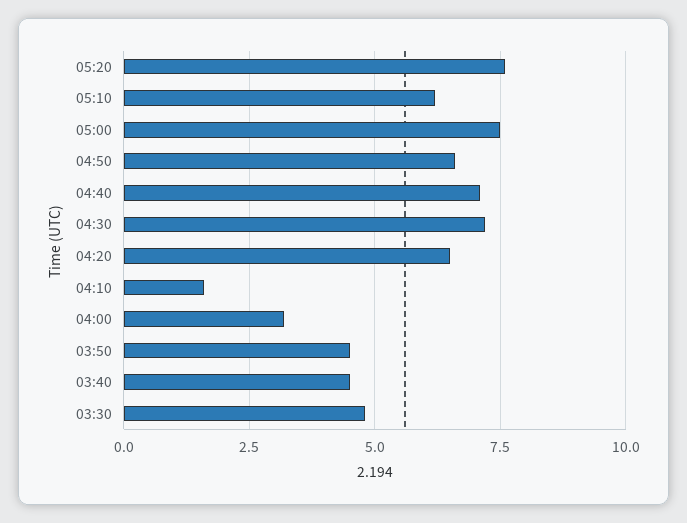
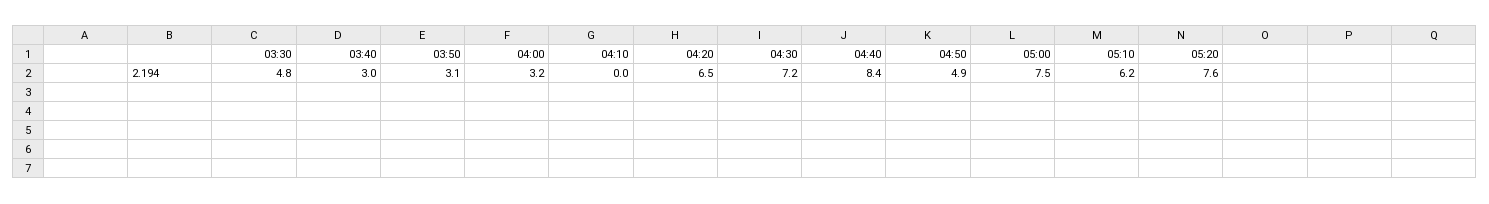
  {
    "05:20": 7.6,
    "05:10": 6.2,
    "05:00": 7.5,
-   "04:50": 6.5,
+   "04:50": 4.9,
-   "04:40": 7,
+   "04:40": 8.4,
    "04:30": 7.2,
    "04:20": 6.5,
-   "04:10": 1.5,
+   "04:10": 0,
    "04:00": 3.2,
-   "03:50": 4.5,
+   "03:50": 3.1,
-   "03:40": 4.5,
+   "03:40": 3,
    "03:30": 4.8
  }

